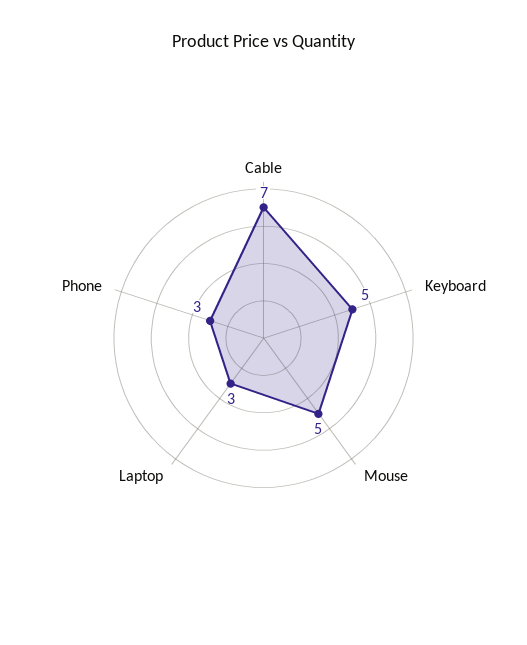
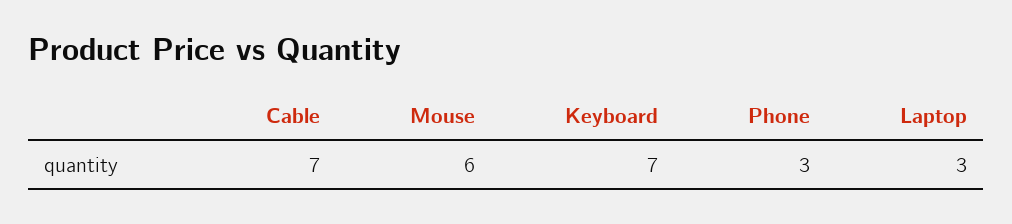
  {
    "Cable": 7,
-   "Keyboard": 5,
+   "Keyboard": 7,
-   "Mouse": 5,
+   "Mouse": 6,
    "Laptop": 3,
    "Phone": 3
  }

